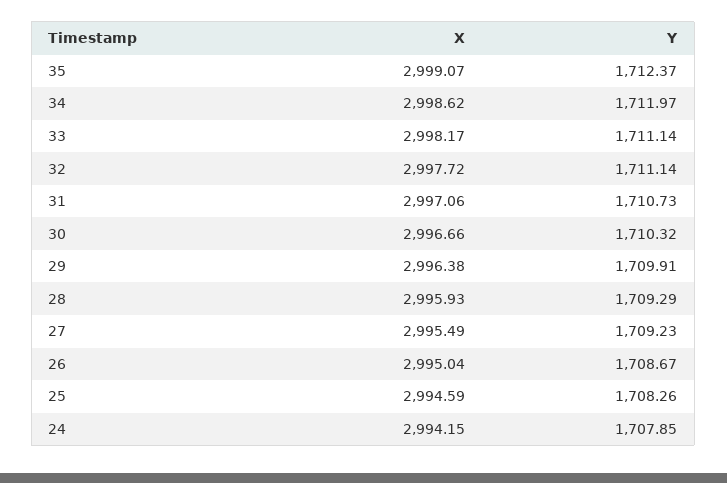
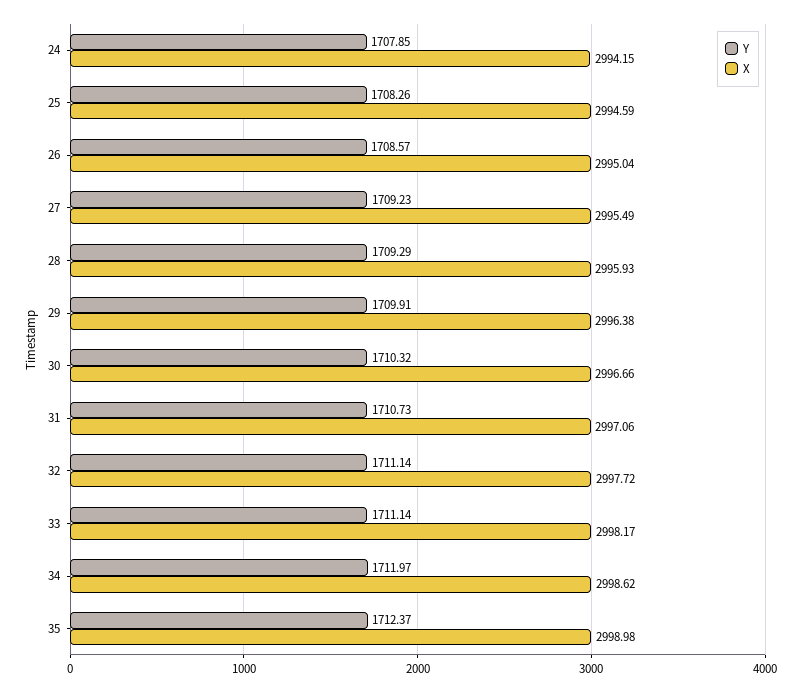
  {
    "X": {
-     "35": 2999.07,
+     "35": 2998.98,
      "34": 2998.62,
      "33": 2998.17,
      "32": 2997.72,
      "31": 2997.06,
      "30": 2996.66,
      "29": 2996.38,
      "28": 2995.93,
      "27": 2995.49,
      "26": 2995.04,
      "25": 2994.59,
      "24": 2994.15
    },
    "Y": {
      "35": 1712.37,
      "34": 1711.97,
      "33": 1711.14,
      "32": 1711.14,
      "31": 1710.73,
      "30": 1710.32,
      "29": 1709.91,
      "28": 1709.29,
      "27": 1709.23,
-     "26": 1708.67,
+     "26": 1708.57,
      "25": 1708.26,
      "24": 1707.85
    }
  }

